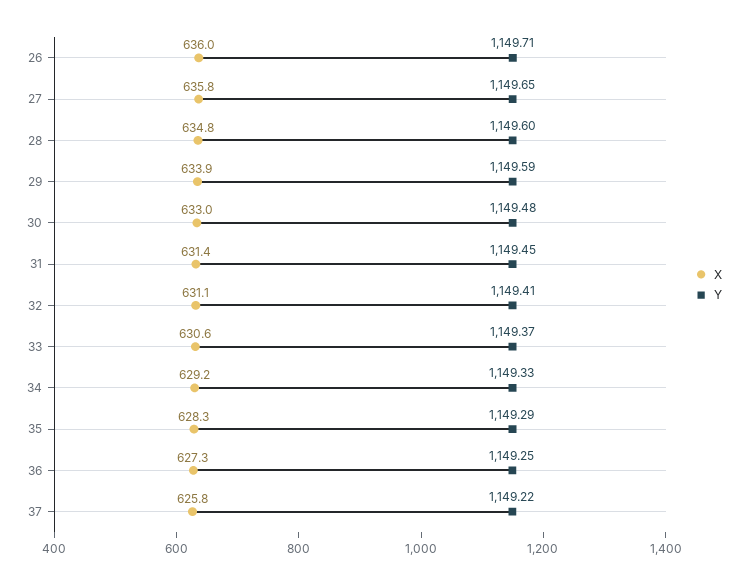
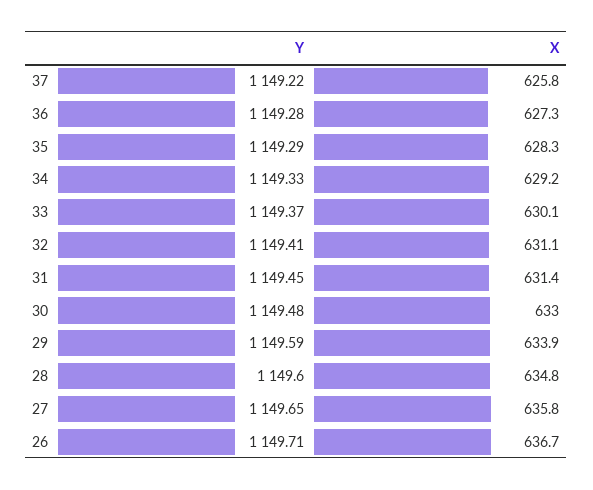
  {
    "X": {
-     "26": 636,
+     "26": 636.7,
      "27": 635.8,
      "28": 634.8,
      "29": 633.9,
      "30": 633,
      "31": 631.4,
      "32": 631.1,
-     "33": 630.6,
+     "33": 630.1,
      "34": 629.2,
      "35": 628.3,
      "36": 627.3,
      "37": 625.8
    },
    "Y": {
      "26": 1149.71,
      "27": 1149.65,
      "28": 1149.6,
      "29": 1149.59,
      "30": 1149.48,
      "31": 1149.45,
      "32": 1149.41,
      "33": 1149.37,
      "34": 1149.33,
      "35": 1149.29,
-     "36": 1149.25,
+     "36": 1149.28,
      "37": 1149.22
    }
  }

